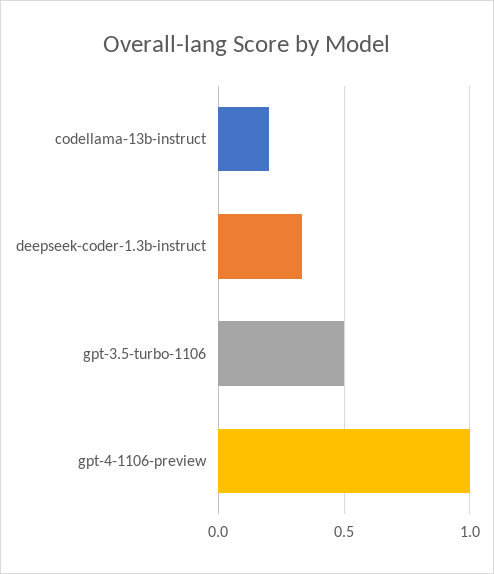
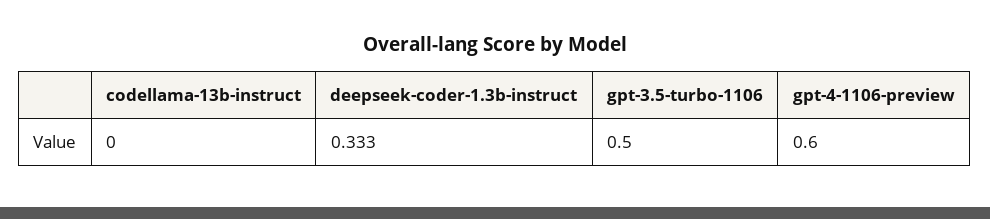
  {
-   "codellama-13b-instruct": 0.2,
+   "codellama-13b-instruct": 0,
    "deepseek-coder-1.3b-instruct": 0.333,
    "gpt-3.5-turbo-1106": 0.5,
-   "gpt-4-1106-preview": 1
+   "gpt-4-1106-preview": 0.6
  }

